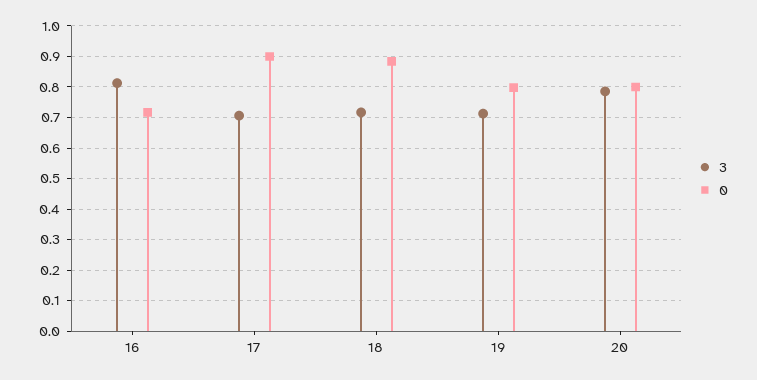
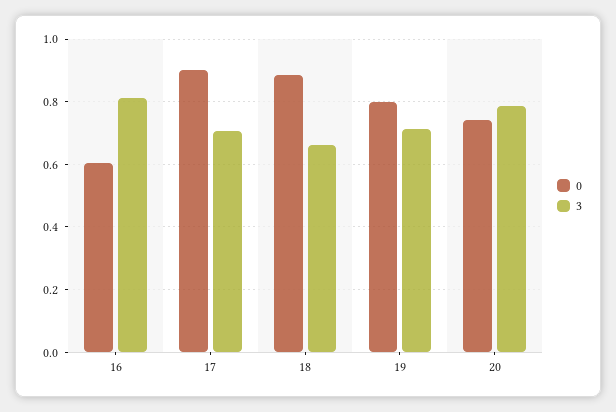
  {
    "3": {
      "16": 0.82,
      "17": 0.7,
-     "18": 0.72,
+     "18": 0.66,
      "19": 0.72,
      "20": 0.78
    },
    "0": {
-     "16": 0.72,
+     "16": 0.6,
      "17": 0.9,
      "18": 0.88,
      "19": 0.8,
-     "20": 0.8
+     "20": 0.74
    }
  }

